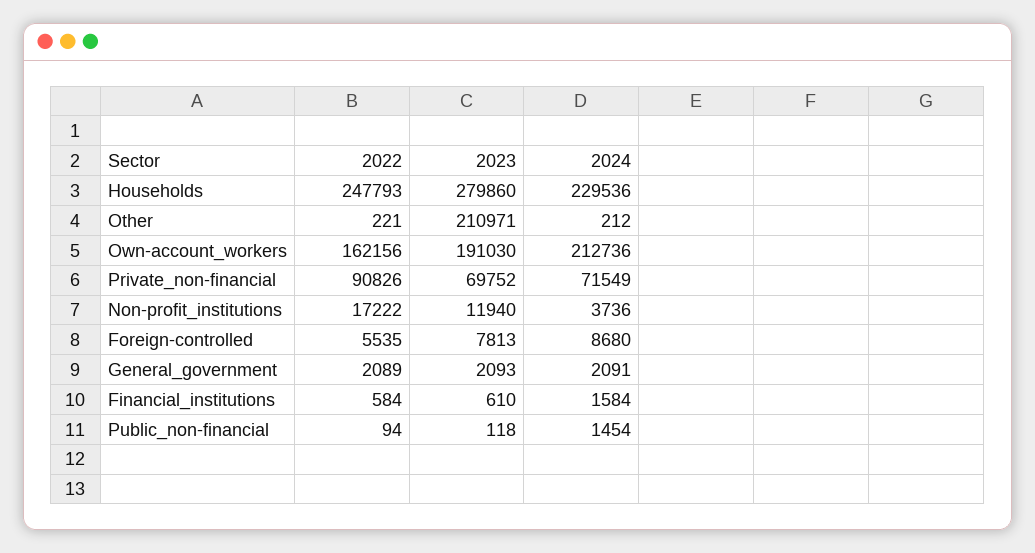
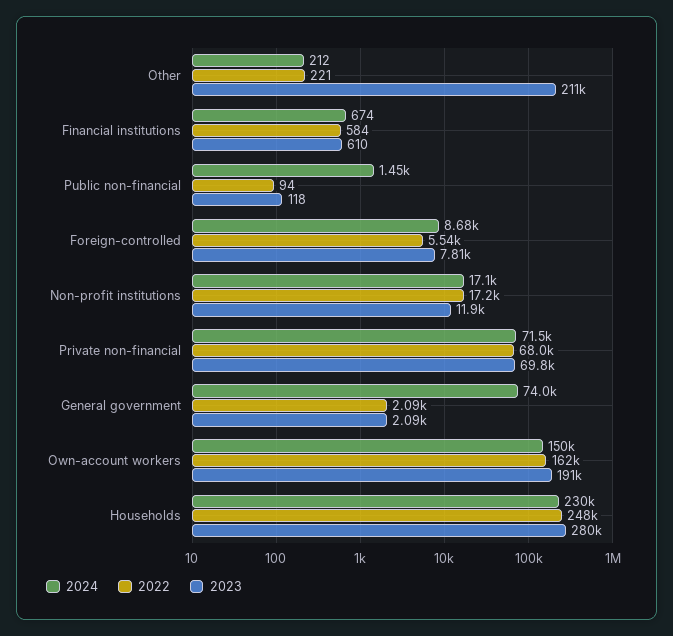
  {
    "2022": {
      "Households": 247793,
      "Other": 221,
      "Own-account_workers": 162156,
-     "Private_non-financial": 90826,
+     "Private_non-financial": 68000,
      "Non-profit_institutions": 17222,
      "Foreign-controlled": 5535,
      "General_government": 2089,
      "Financial_institutions": 584,
      "Public_non-financial": 94
    },
    "2023": {
      "Households": 279860,
      "Other": 210971,
      "Own-account_workers": 191030,
      "Private_non-financial": 69752,
      "Non-profit_institutions": 11940,
      "Foreign-controlled": 7813,
      "General_government": 2093,
      "Financial_institutions": 610,
      "Public_non-financial": 118
    },
    "2024": {
      "Households": 229536,
      "Other": 212,
-     "Own-account_workers": 212736,
+     "Own-account_workers": 150000,
      "Private_non-financial": 71549,
-     "Non-profit_institutions": 3736,
+     "Non-profit_institutions": 17100,
      "Foreign-controlled": 8680,
-     "General_government": 2091,
+     "General_government": 74000,
-     "Financial_institutions": 1584,
+     "Financial_institutions": 674,
      "Public_non-financial": 1454
    }
  }

